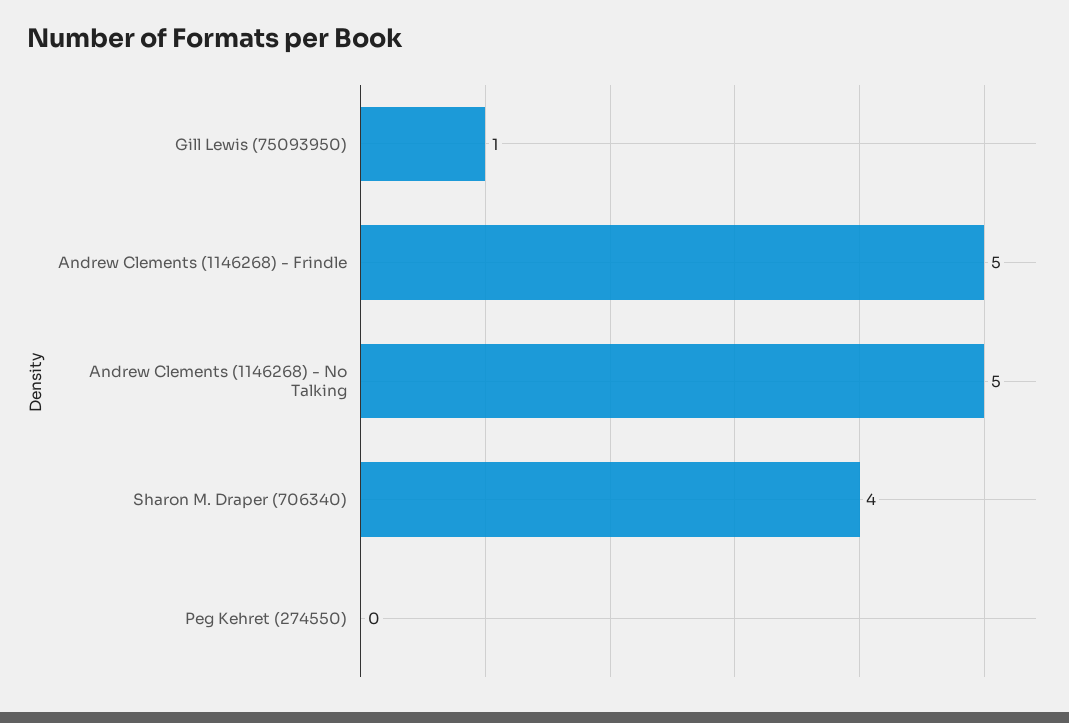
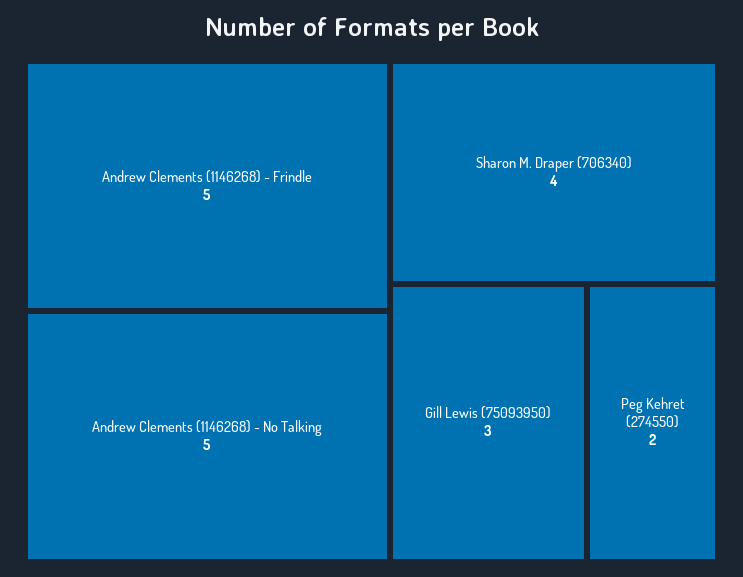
  {
-   "Gill Lewis (75093950)": 1,
+   "Gill Lewis (75093950)": 3,
    "Andrew Clements (1146268) - Frindle": 5,
    "Andrew Clements (1146268) - No Talking": 5,
    "Sharon M. Draper (706340)": 4,
-   "Peg Kehret (274550)": 0
+   "Peg Kehret (274550)": 2
  }

